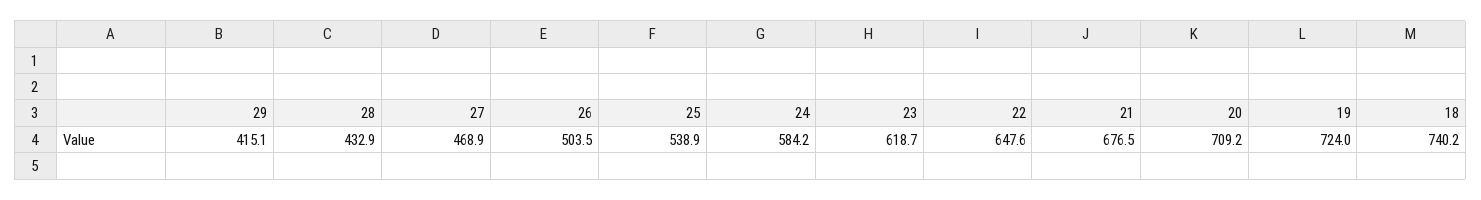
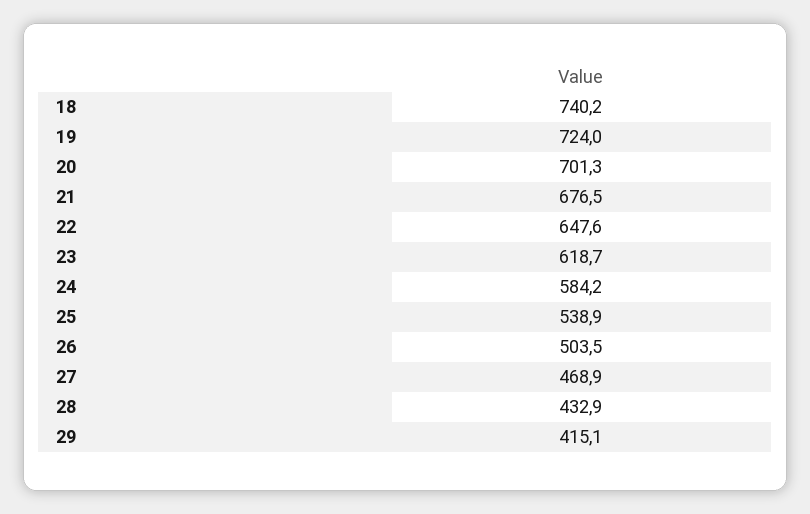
  {
    "29": 415.1,
    "28": 432.9,
    "27": 468.9,
    "26": 503.5,
    "25": 538.9,
    "24": 584.2,
    "23": 618.7,
    "22": 647.6,
    "21": 676.5,
-   "20": 709.2,
+   "20": 701.3,
    "19": 724,
    "18": 740.2
  }

